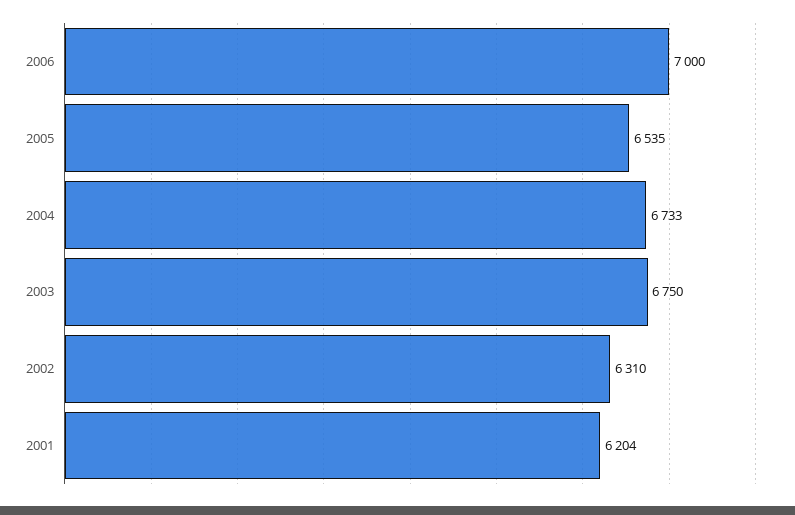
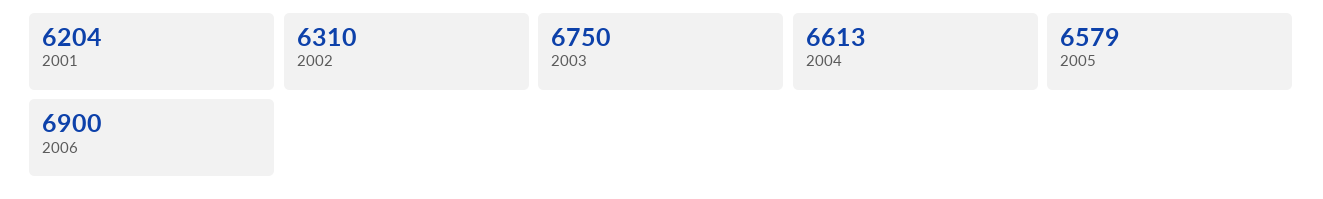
  {
-   "2006": 7000,
+   "2006": 6900,
-   "2005": 6535,
+   "2005": 6579,
-   "2004": 6733,
+   "2004": 6613,
    "2003": 6750,
    "2002": 6310,
    "2001": 6204
  }

